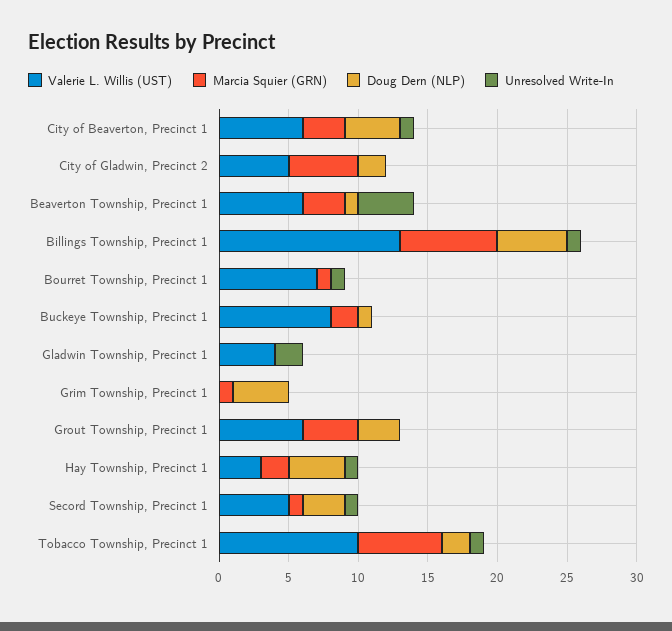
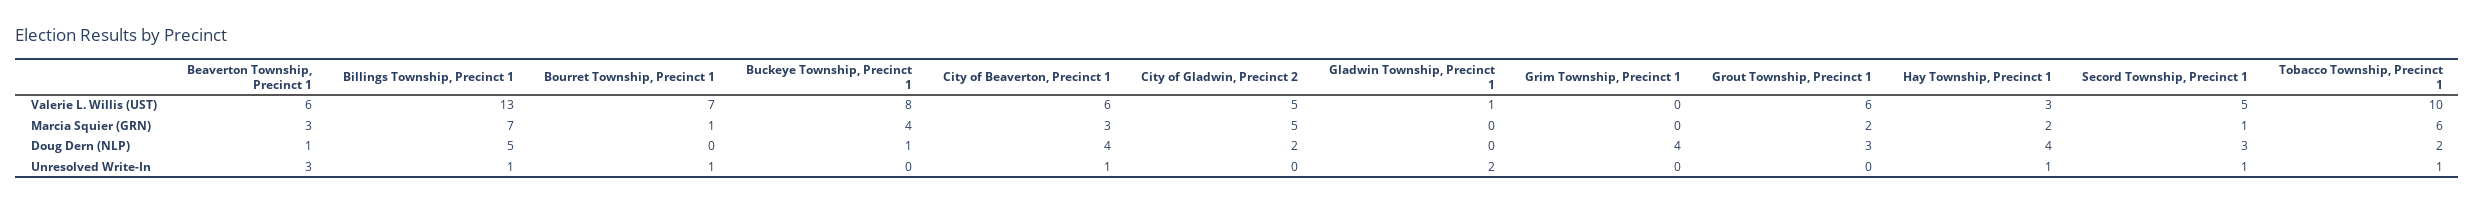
  {
    "Valerie L. Willis (UST)": {
      "City of Beaverton, Precinct 1": 6,
      "City of Gladwin, Precinct 2": 5,
      "Beaverton Township, Precinct 1": 6,
      "Billings Township, Precinct 1": 13,
      "Bourret Township, Precinct 1": 7,
      "Buckeye Township, Precinct 1": 8,
-     "Gladwin Township, Precinct 1": 4,
+     "Gladwin Township, Precinct 1": 1,
      "Grim Township, Precinct 1": 0,
      "Grout Township, Precinct 1": 6,
      "Hay Township, Precinct 1": 3,
      "Secord Township, Precinct 1": 5,
      "Tobacco Township, Precinct 1": 10
    },
    "Marcia Squier (GRN)": {
      "City of Beaverton, Precinct 1": 3,
      "City of Gladwin, Precinct 2": 5,
      "Beaverton Township, Precinct 1": 3,
      "Billings Township, Precinct 1": 7,
      "Bourret Township, Precinct 1": 1,
-     "Buckeye Township, Precinct 1": 2,
+     "Buckeye Township, Precinct 1": 4,
      "Gladwin Township, Precinct 1": 0,
-     "Grim Township, Precinct 1": 1,
+     "Grim Township, Precinct 1": 0,
-     "Grout Township, Precinct 1": 4,
+     "Grout Township, Precinct 1": 2,
      "Hay Township, Precinct 1": 2,
      "Secord Township, Precinct 1": 1,
      "Tobacco Township, Precinct 1": 6
    },
    "Doug Dern (NLP)": {
      "City of Beaverton, Precinct 1": 4,
      "City of Gladwin, Precinct 2": 2,
      "Beaverton Township, Precinct 1": 1,
      "Billings Township, Precinct 1": 5,
      "Bourret Township, Precinct 1": 0,
      "Buckeye Township, Precinct 1": 1,
      "Gladwin Township, Precinct 1": 0,
      "Grim Township, Precinct 1": 4,
      "Grout Township, Precinct 1": 3,
      "Hay Township, Precinct 1": 4,
      "Secord Township, Precinct 1": 3,
      "Tobacco Township, Precinct 1": 2
    },
    "Unresolved Write-In": {
      "City of Beaverton, Precinct 1": 1,
      "City of Gladwin, Precinct 2": 0,
-     "Beaverton Township, Precinct 1": 4,
+     "Beaverton Township, Precinct 1": 3,
      "Billings Township, Precinct 1": 1,
      "Bourret Township, Precinct 1": 1,
      "Buckeye Township, Precinct 1": 0,
      "Gladwin Township, Precinct 1": 2,
      "Grim Township, Precinct 1": 0,
      "Grout Township, Precinct 1": 0,
      "Hay Township, Precinct 1": 1,
      "Secord Township, Precinct 1": 1,
      "Tobacco Township, Precinct 1": 1
    }
  }

